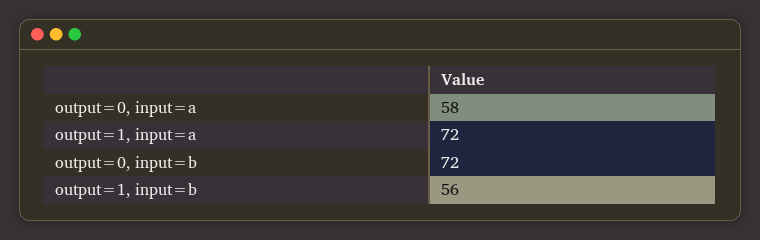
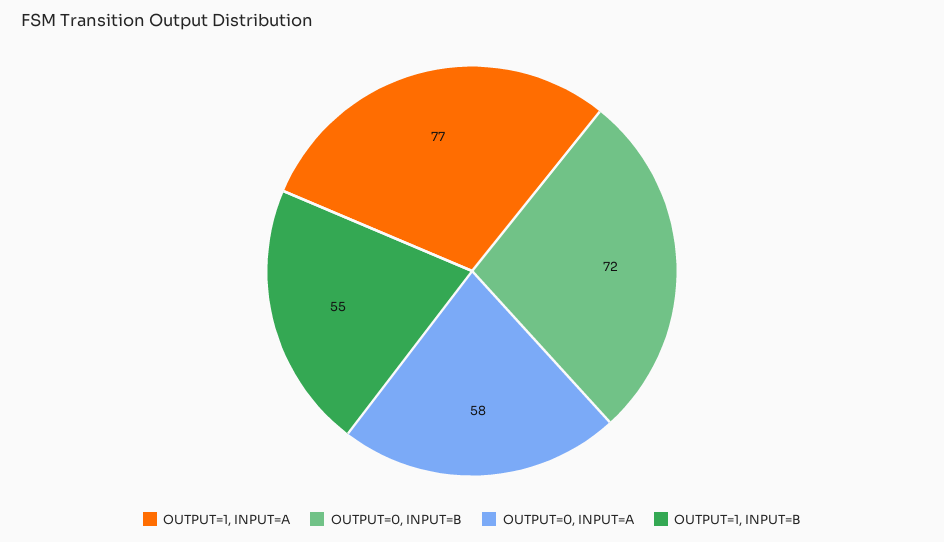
  {
    "output=0, input=a": 58,
-   "output=1, input=a": 72,
+   "output=1, input=a": 77,
    "output=0, input=b": 72,
-   "output=1, input=b": 56
+   "output=1, input=b": 55
  }

